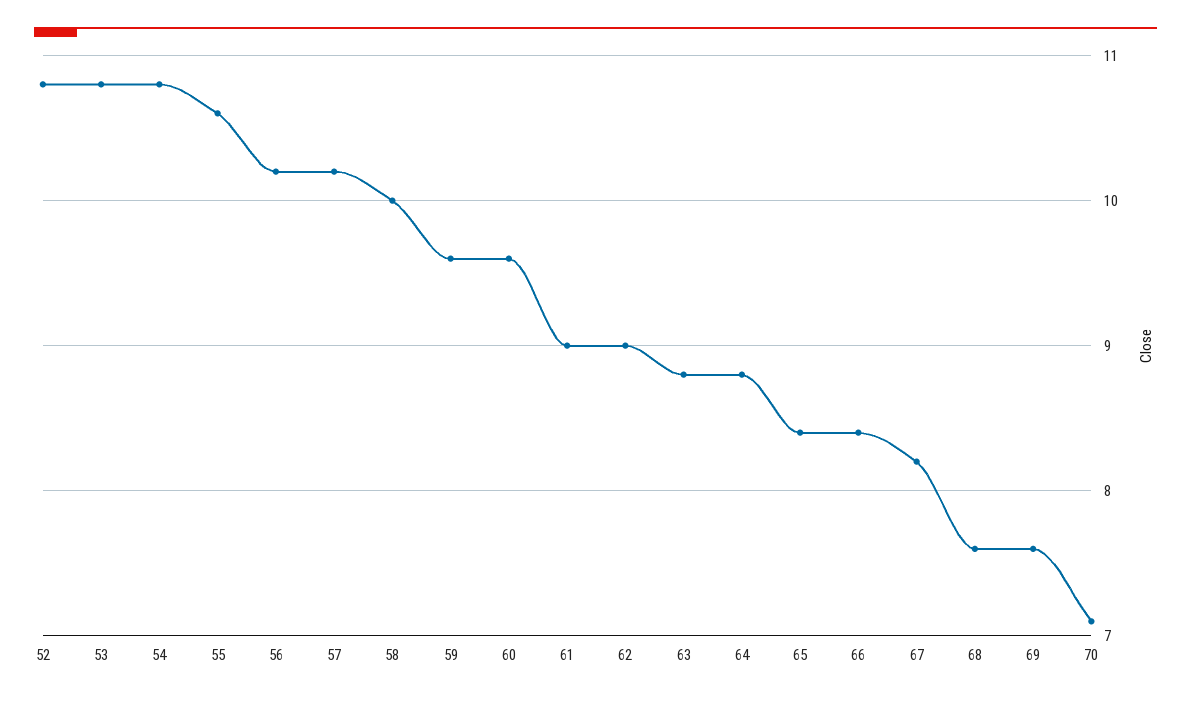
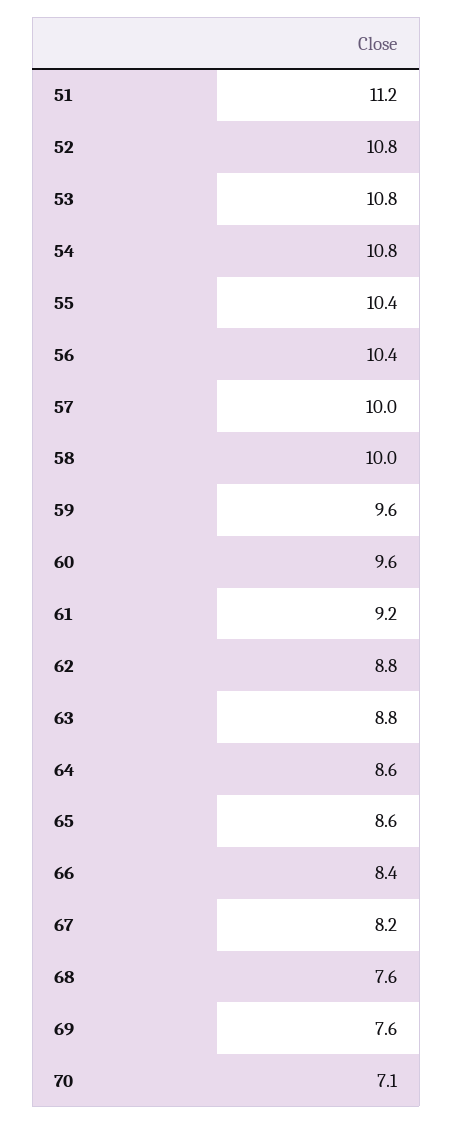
  {
    "52": 10.8,
    "53": 10.8,
    "54": 10.8,
-   "55": 10.6,
+   "55": 10.4,
-   "56": 10.2,
+   "56": 10.4,
-   "57": 10.2,
+   "57": 10,
    "58": 10,
    "59": 9.6,
    "60": 9.6,
-   "61": 9,
+   "61": 9.2,
-   "62": 9,
+   "62": 8.8,
    "63": 8.8,
-   "64": 8.8,
+   "64": 8.6,
-   "65": 8.4,
+   "65": 8.6,
    "66": 8.4,
    "67": 8.2,
    "68": 7.6,
    "69": 7.6,
-   "70": 7.1
+   "70": 7.1,
+   "51": 11.2
  }

